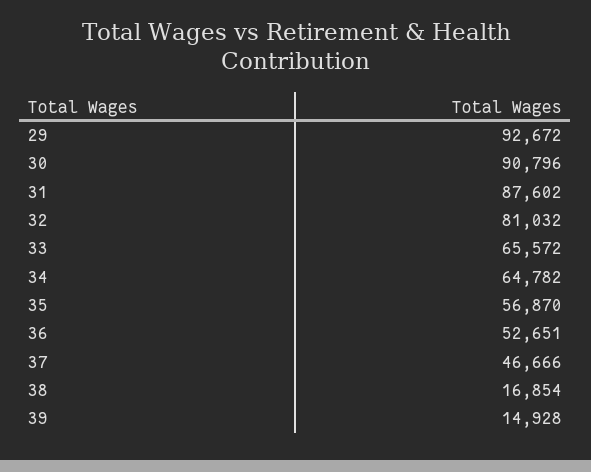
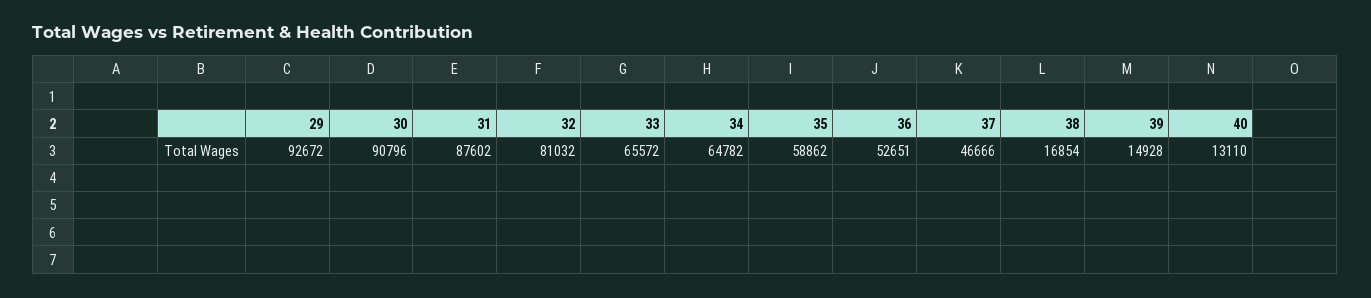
  {
    "29": 92672,
    "30": 90796,
    "31": 87602,
    "32": 81032,
    "33": 65572,
    "34": 64782,
-   "35": 56870,
+   "35": 58862,
    "36": 52651,
    "37": 46666,
    "38": 16854,
-   "39": 14928
+   "39": 14928,
+   "40": 13110
  }

